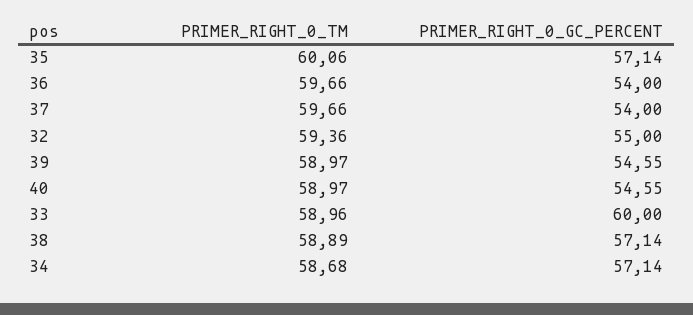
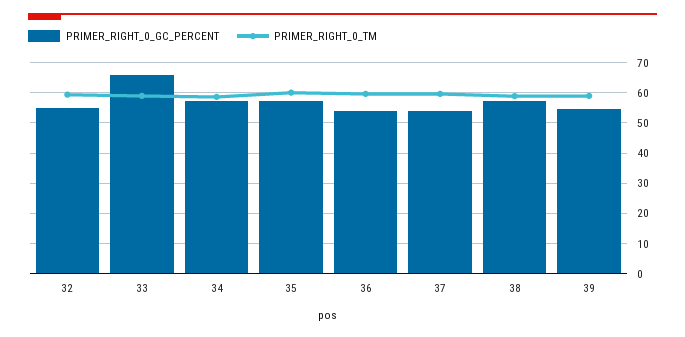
  {
    "PRIMER_RIGHT_0_TM": {
      "35": 60.06,
      "36": 59.66,
      "37": 59.66,
      "32": 59.36,
      "39": 58.97,
-     "40": 58.97,
      "33": 58.96,
      "38": 58.89,
      "34": 58.68
    },
    "PRIMER_RIGHT_0_GC_PERCENT": {
      "35": 57.14,
      "36": 54,
      "37": 54,
      "32": 55,
      "39": 54.55,
-     "40": 54.55,
-     "33": 60,
+     "33": 66,
      "38": 57.14,
      "34": 57.14
    }
  }

